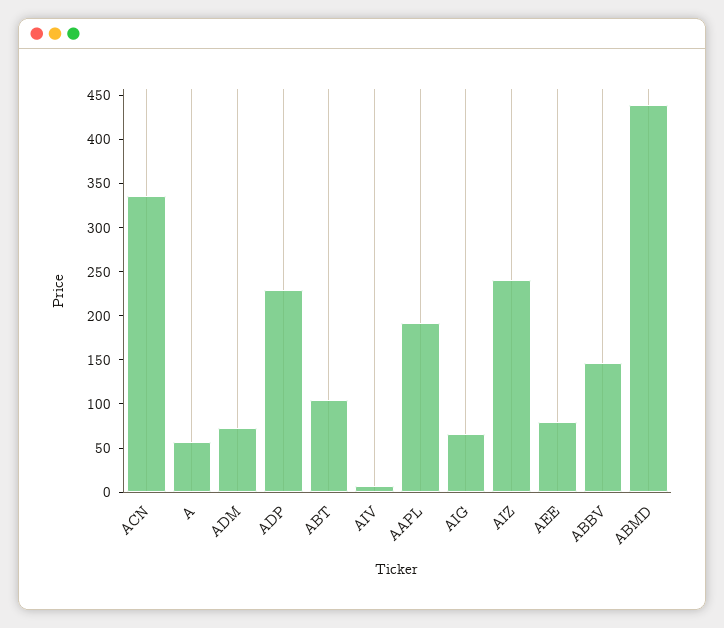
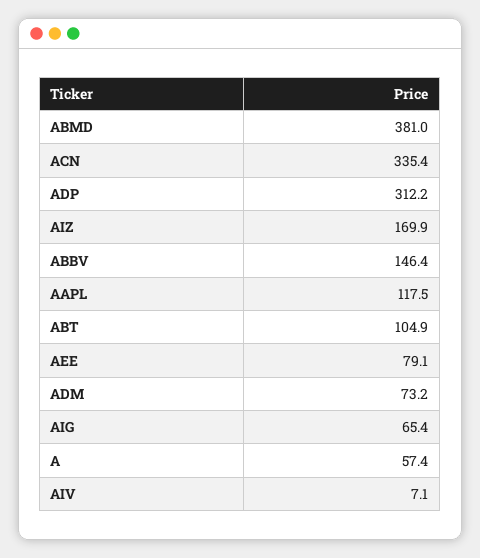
  {
    "ACN": 335.4,
    "A": 57.4,
    "ADM": 73.2,
-   "ADP": 230,
+   "ADP": 312.2,
    "ABT": 104.9,
    "AIV": 7.1,
-   "AAPL": 190,
+   "AAPL": 117.5,
    "AIG": 65.4,
-   "AIZ": 240,
+   "AIZ": 169.9,
    "AEE": 79.1,
    "ABBV": 146.4,
-   "ABMD": 440
+   "ABMD": 381
  }

